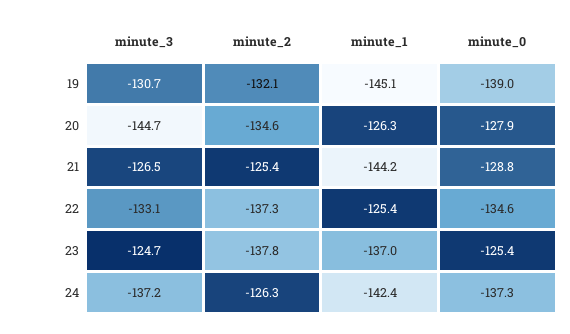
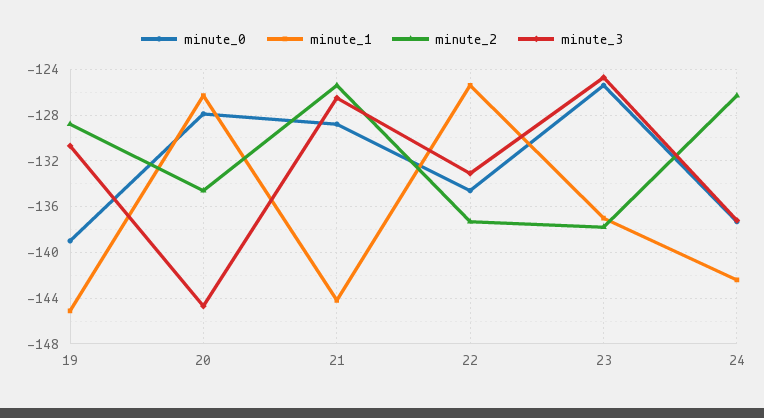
  {
    "minute_3": {
      "19": -130.7,
      "20": -144.7,
      "21": -126.5,
      "22": -133.1,
      "23": -124.7,
      "24": -137.2
    },
    "minute_2": {
-     "19": -132.1,
+     "19": -129,
      "20": -134.6,
      "21": -125.4,
      "22": -137.3,
      "23": -137.8,
      "24": -126.3
    },
    "minute_1": {
      "19": -145.1,
      "20": -126.3,
      "21": -144.2,
      "22": -125.4,
      "23": -137,
      "24": -142.4
    },
    "minute_0": {
      "19": -139,
      "20": -127.9,
      "21": -128.8,
      "22": -134.6,
      "23": -125.4,
      "24": -137.3
    }
  }

